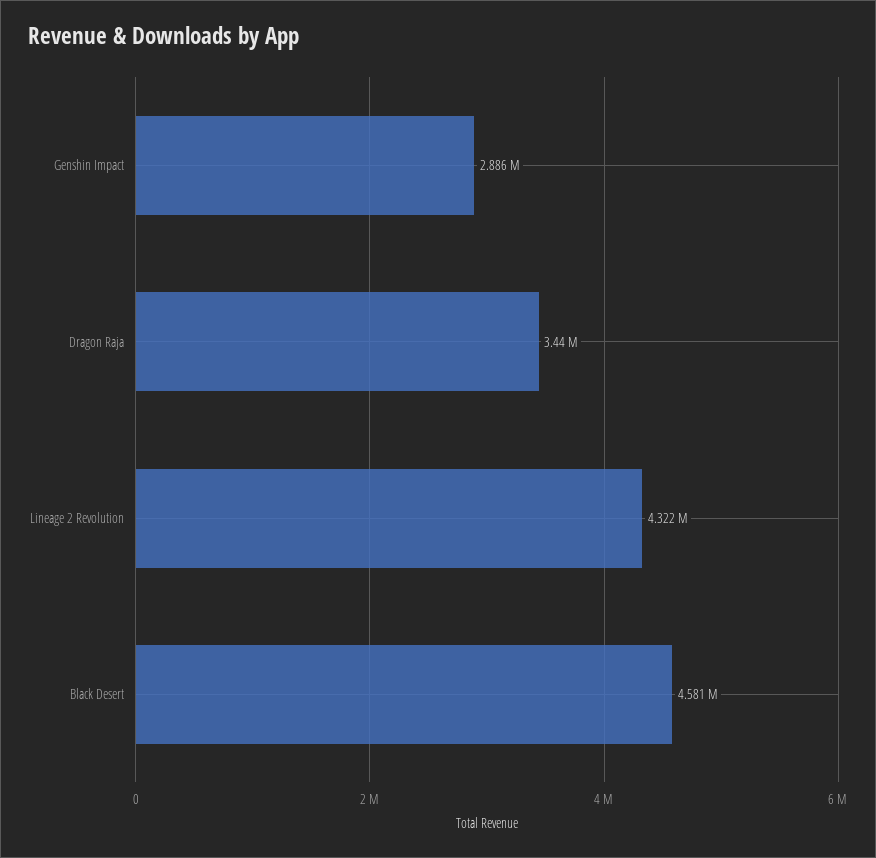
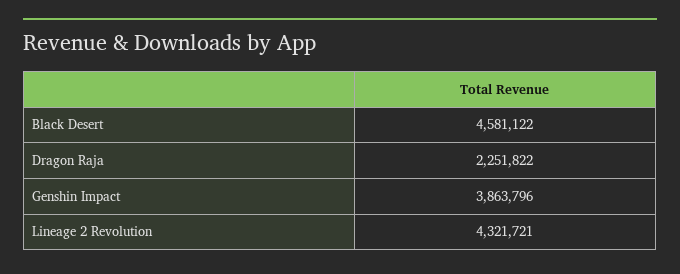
  {
-   "Genshin Impact": 2886000,
+   "Genshin Impact": 3863796,
-   "Dragon Raja": 3440000,
+   "Dragon Raja": 2251822,
    "Lineage 2 Revolution": 4321721,
    "Black Desert": 4581122
  }

